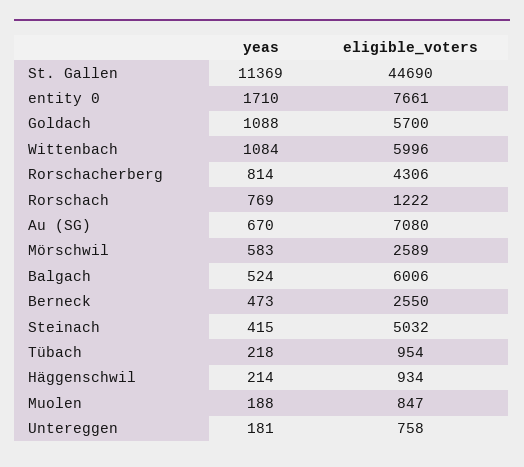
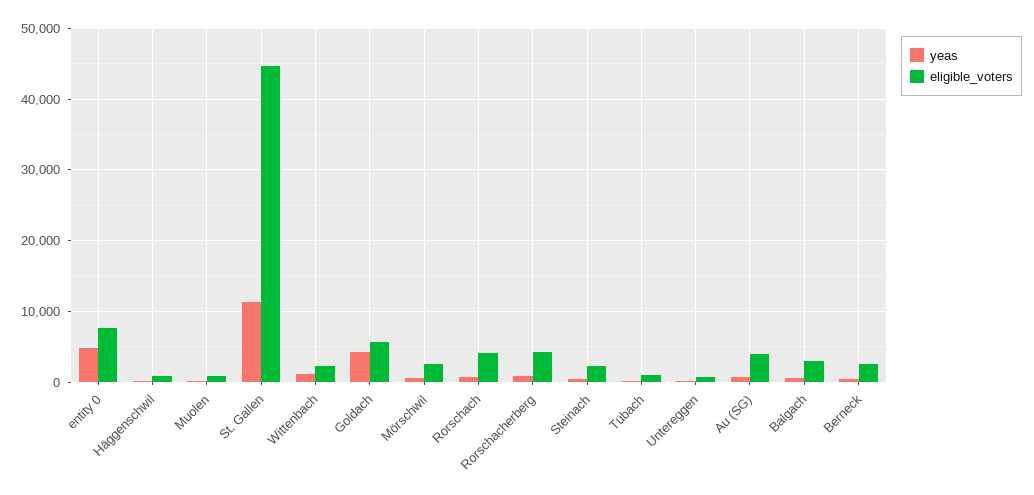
  {
    "yeas": {
      "St. Gallen": 11369,
-     "entity 0": 1710,
+     "entity 0": 5000,
-     "Goldach": 1088,
+     "Goldach": 4000,
      "Wittenbach": 1084,
      "Rorschacherberg": 814,
      "Rorschach": 769,
      "Au (SG)": 670,
      "Mörschwil": 583,
      "Balgach": 524,
      "Berneck": 473,
      "Steinach": 415,
      "Tübach": 218,
      "Häggenschwil": 214,
      "Muolen": 188,
      "Untereggen": 181
    },
    "eligible_voters": {
      "St. Gallen": 44690,
      "entity 0": 7661,
      "Goldach": 5700,
-     "Wittenbach": 5996,
+     "Wittenbach": 2000,
      "Rorschacherberg": 4306,
-     "Rorschach": 1222,
+     "Rorschach": 4000,
-     "Au (SG)": 7080,
+     "Au (SG)": 4000,
      "Mörschwil": 2589,
-     "Balgach": 6006,
+     "Balgach": 3000,
      "Berneck": 2550,
-     "Steinach": 5032,
+     "Steinach": 2000,
      "Tübach": 954,
      "Häggenschwil": 934,
      "Muolen": 847,
      "Untereggen": 758
    }
  }

